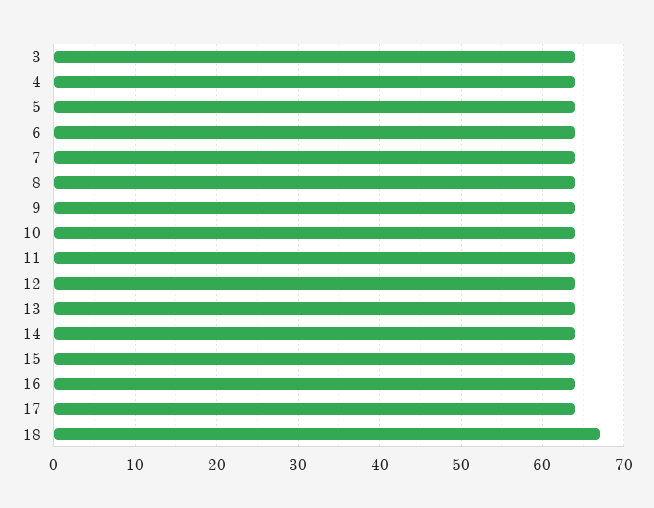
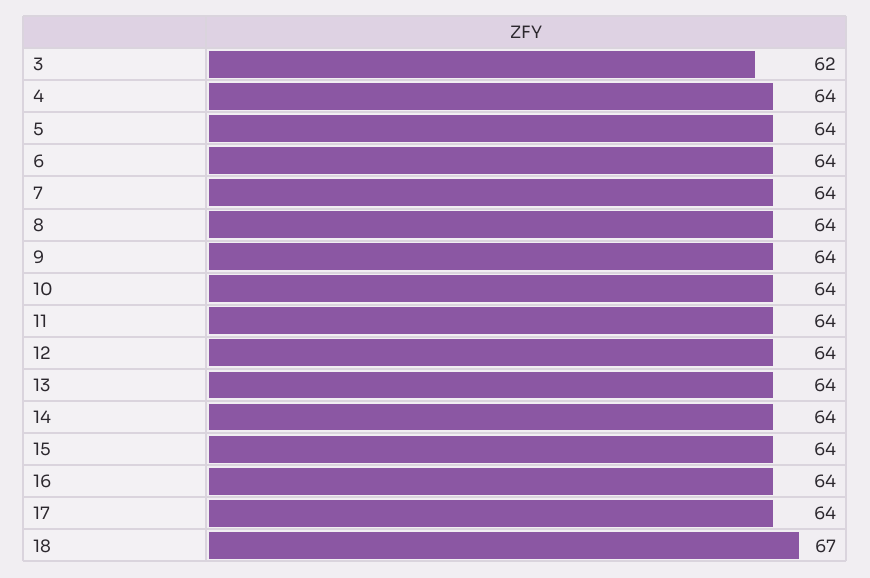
  {
-   "3": 64,
+   "3": 62,
    "4": 64,
    "5": 64,
    "6": 64,
    "7": 64,
    "8": 64,
    "9": 64,
    "10": 64,
    "11": 64,
    "12": 64,
    "13": 64,
    "14": 64,
    "15": 64,
    "16": 64,
    "17": 64,
    "18": 67
  }

